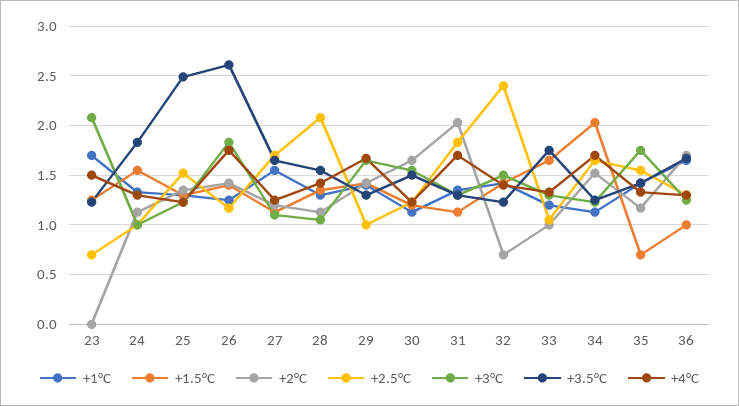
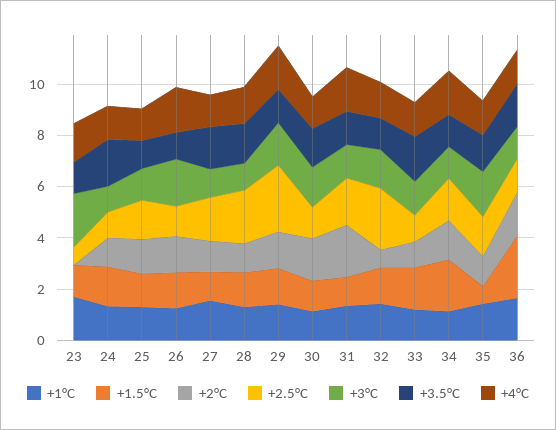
  {
    "+1°C": {
      "23": 1.7,
      "24": 1.3,
      "25": 1.3,
      "26": 1.3,
      "27": 1.6,
      "28": 1.3,
      "29": 1.4,
      "30": 1.1,
      "31": 1.4,
      "32": 1.4,
      "33": 1.2,
      "34": 1.1,
      "35": 1.4,
      "36": 1.7
    },
    "+1.5°C": {
      "23": 1.3,
      "24": 1.6,
      "25": 1.3,
      "26": 1.4,
      "27": 1.1,
      "28": 1.4,
      "29": 1.4,
      "30": 1.2,
      "31": 1.1,
      "32": 1.4,
      "33": 1.7,
      "34": 2,
      "35": 0.7,
-     "36": 1
+     "36": 2.5
    },
    "+2°C": {
      "23": 0,
      "24": 1.1,
      "25": 1.4,
      "26": 1.4,
      "27": 1.2,
      "28": 1.1,
      "29": 1.4,
      "30": 1.7,
      "31": 2,
      "32": 0.7,
      "33": 1,
      "34": 1.5,
      "35": 1.2,
      "36": 1.7
    },
    "+2.5°C": {
      "23": 0.7,
      "24": 1,
      "25": 1.5,
      "26": 1.2,
      "27": 1.7,
      "28": 2.1,
-     "29": 1,
+     "29": 2.5,
      "30": 1.2,
      "31": 1.8,
      "32": 2.4,
      "33": 1.1,
      "34": 1.7,
      "35": 1.6,
      "36": 1.3
    },
    "+3°C": {
      "23": 2.1,
      "24": 1,
      "25": 1.2,
      "26": 1.8,
      "27": 1.1,
      "28": 1.1,
      "29": 1.7,
      "30": 1.6,
      "31": 1.3,
      "32": 1.5,
      "33": 1.3,
      "34": 1.2,
      "35": 1.8,
      "36": 1.3
    },
    "+3.5°C": {
      "23": 1.2,
      "24": 1.8,
-     "25": 2.5,
+     "25": 1,
-     "26": 2.6,
+     "26": 1,
      "27": 1.7,
      "28": 1.6,
      "29": 1.3,
      "30": 1.5,
      "31": 1.3,
      "32": 1.2,
      "33": 1.8,
      "34": 1.3,
      "35": 1.4,
      "36": 1.7
    },
    "+4°C": {
      "23": 1.5,
      "24": 1.3,
      "25": 1.2,
      "26": 1.8,
      "27": 1.3,
      "28": 1.4,
      "29": 1.7,
      "30": 1.2,
      "31": 1.7,
      "32": 1.4,
      "33": 1.3,
      "34": 1.7,
      "35": 1.3,
      "36": 1.3
    }
  }

